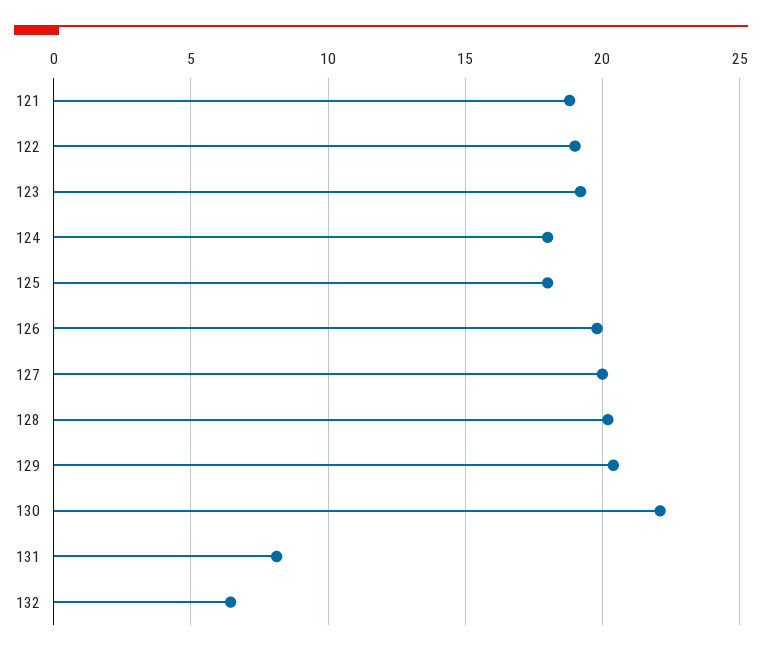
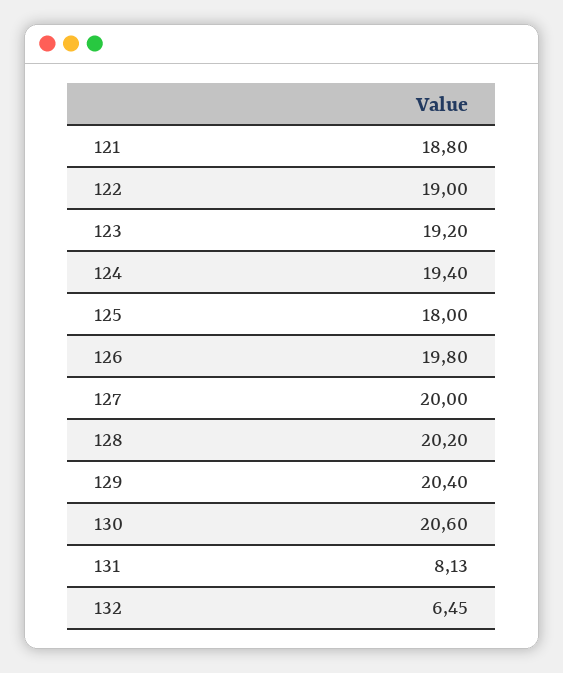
  {
    "121": 18.8,
    "122": 19,
    "123": 19.2,
-   "124": 18,
+   "124": 19.4,
    "125": 18,
    "126": 19.8,
    "127": 20,
    "128": 20.2,
    "129": 20.4,
-   "130": 22,
+   "130": 20.6,
    "131": 8.13,
    "132": 6.45
  }

